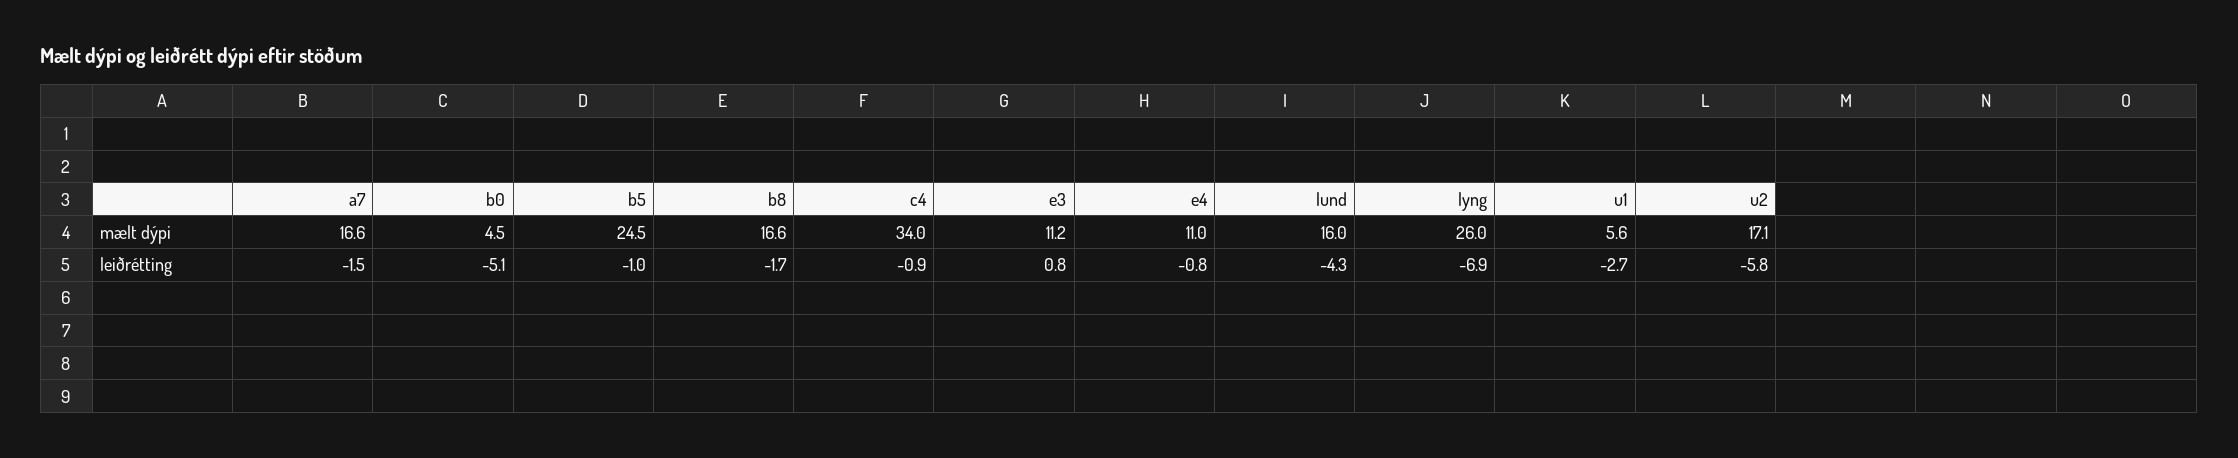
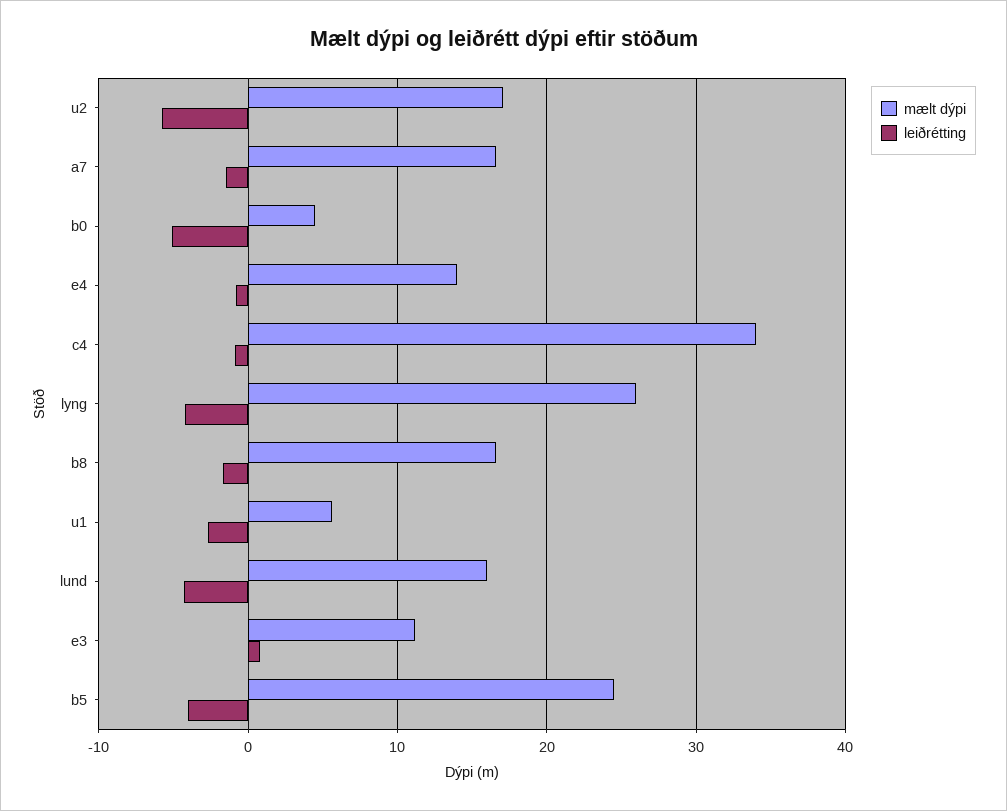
  {
    "mælt dýpi": {
      "a7": 16.6,
      "b0": 4.5,
      "b5": 24.5,
      "b8": 16.6,
      "c4": 34,
      "e3": 11.2,
-     "e4": 11,
+     "e4": 14,
      "lund": 16,
      "lyng": 26,
      "u1": 5.6,
      "u2": 17.1
    },
    "leiðrétting": {
      "a7": -1.5,
      "b0": -5.1,
-     "b5": -1,
+     "b5": -4,
      "b8": -1.7,
      "c4": -0.9,
      "e3": 0.8,
      "e4": -0.8,
      "lund": -4.3,
-     "lyng": -6.9,
+     "lyng": -4,
      "u1": -2.7,
      "u2": -5.8
    }
  }

